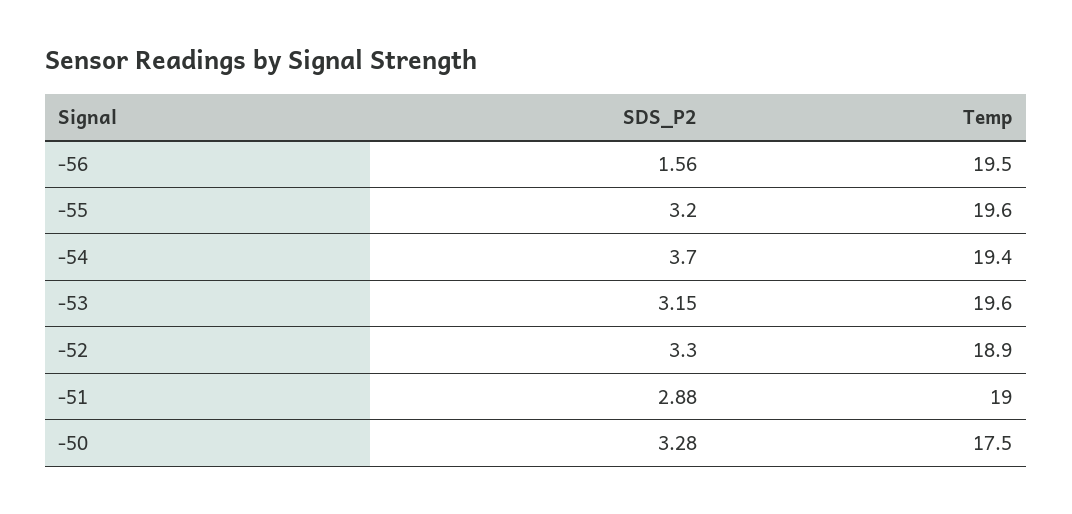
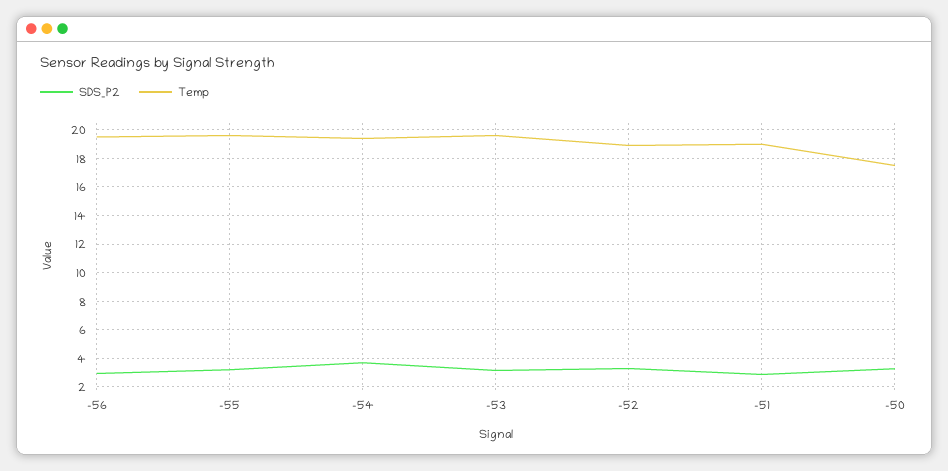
  {
    "SDS_P2": {
-     "-56": 1.56,
+     "-56": 3,
      "-55": 3.2,
      "-54": 3.7,
      "-53": 3.15,
      "-52": 3.3,
      "-51": 2.88,
      "-50": 3.28
    },
    "Temp": {
      "-56": 19.5,
      "-55": 19.6,
      "-54": 19.4,
      "-53": 19.6,
      "-52": 18.9,
      "-51": 19,
      "-50": 17.5
    }
  }

